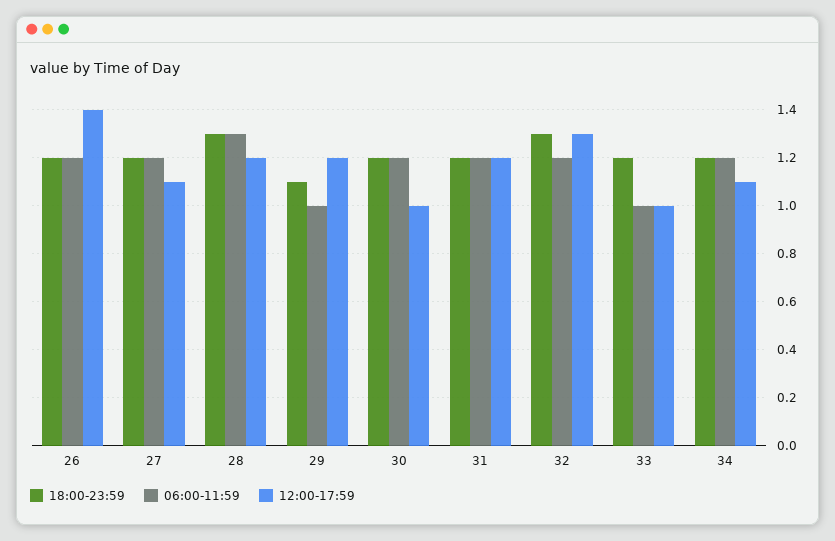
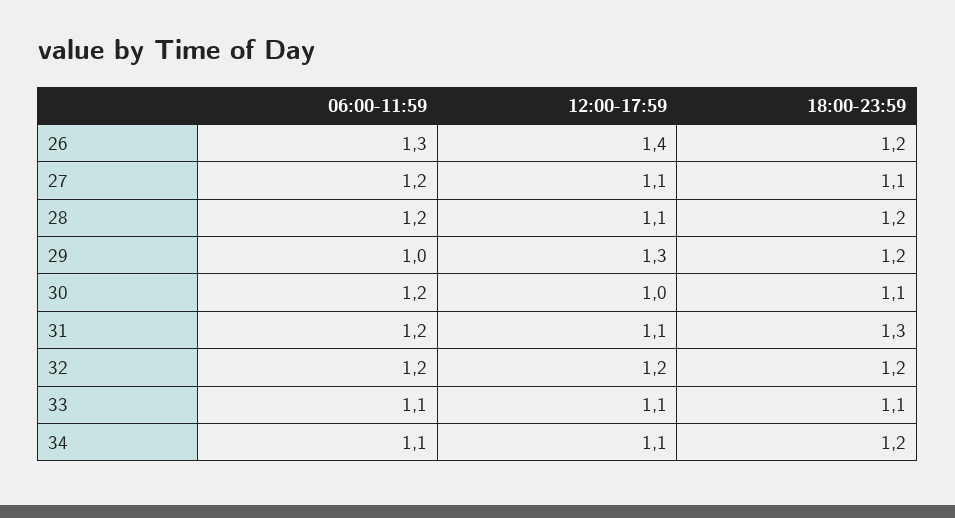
  {
    "18:00-23:59": {
      "26": 1.2,
-     "27": 1.2,
+     "27": 1.1,
-     "28": 1.3,
+     "28": 1.2,
-     "29": 1.1,
+     "29": 1.2,
-     "30": 1.2,
+     "30": 1.1,
-     "31": 1.2,
+     "31": 1.3,
-     "32": 1.3,
+     "32": 1.2,
-     "33": 1.2,
+     "33": 1.1,
      "34": 1.2
    },
    "06:00-11:59": {
-     "26": 1.2,
+     "26": 1.3,
      "27": 1.2,
-     "28": 1.3,
+     "28": 1.2,
      "29": 1,
      "30": 1.2,
      "31": 1.2,
      "32": 1.2,
-     "33": 1,
+     "33": 1.1,
-     "34": 1.2
+     "34": 1.1
    },
    "12:00-17:59": {
      "26": 1.4,
      "27": 1.1,
-     "28": 1.2,
+     "28": 1.1,
-     "29": 1.2,
+     "29": 1.3,
      "30": 1,
-     "31": 1.2,
+     "31": 1.1,
-     "32": 1.3,
+     "32": 1.2,
-     "33": 1,
+     "33": 1.1,
      "34": 1.1
    }
  }

